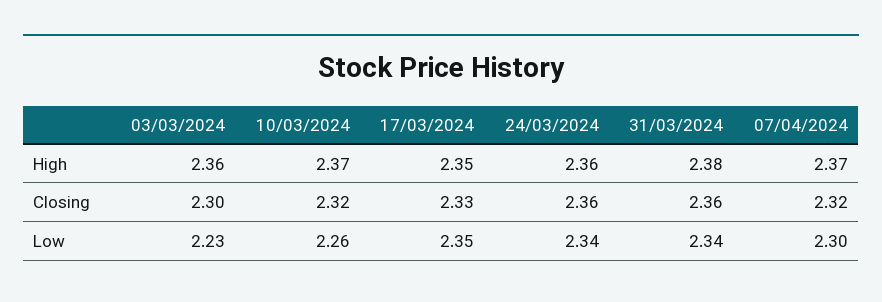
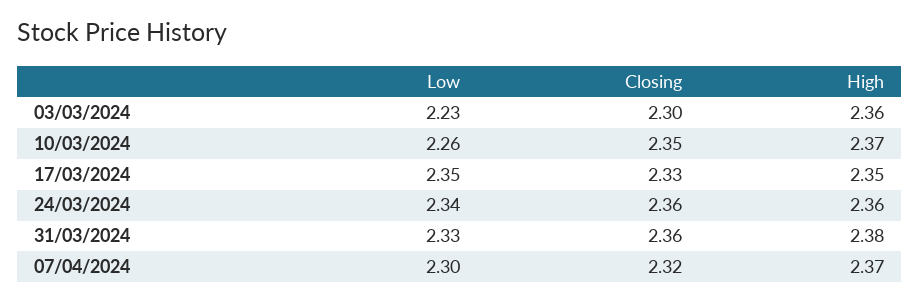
  {
    "03/03/2024": {
      "High": 2.36,
      "Closing": 2.3,
      "Low": 2.23
    },
    "10/03/2024": {
      "High": 2.37,
-     "Closing": 2.32,
+     "Closing": 2.35,
      "Low": 2.26
    },
    "17/03/2024": {
      "High": 2.35,
      "Closing": 2.33,
      "Low": 2.35
    },
    "24/03/2024": {
      "High": 2.36,
      "Closing": 2.36,
      "Low": 2.34
    },
    "31/03/2024": {
      "High": 2.38,
      "Closing": 2.36,
-     "Low": 2.34
+     "Low": 2.33
    },
    "07/04/2024": {
      "High": 2.37,
      "Closing": 2.32,
      "Low": 2.3
    }
  }

